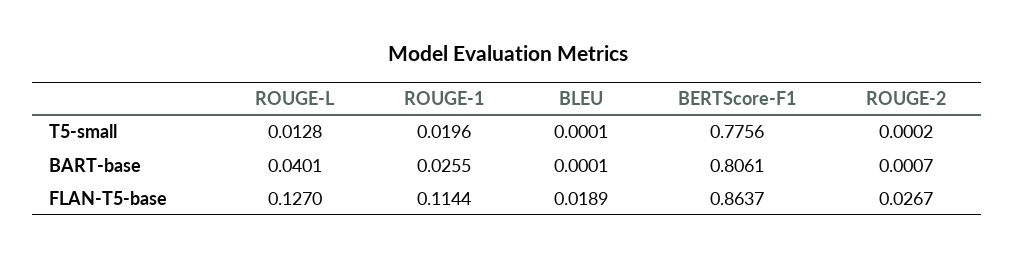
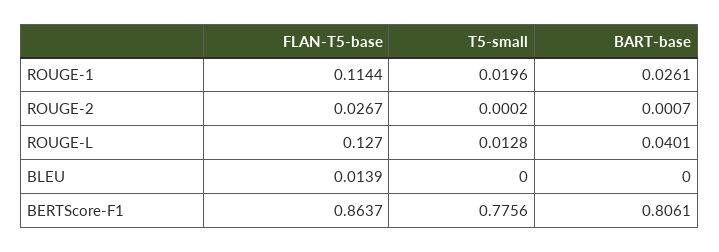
  {
    "ROUGE-L": {
      "T5-small": 0.0128,
      "BART-base": 0.0401,
      "FLAN-T5-base": 0.127
    },
    "ROUGE-1": {
      "T5-small": 0.0196,
-     "BART-base": 0.0255,
+     "BART-base": 0.0261,
      "FLAN-T5-base": 0.1144
    },
    "BLEU": {
-     "T5-small": 0.0001,
+     "T5-small": 0,
-     "BART-base": 0.0001,
+     "BART-base": 0,
-     "FLAN-T5-base": 0.0189
+     "FLAN-T5-base": 0.0139
    },
    "BERTScore-F1": {
      "T5-small": 0.7756,
      "BART-base": 0.8061,
      "FLAN-T5-base": 0.8637
    },
    "ROUGE-2": {
      "T5-small": 0.0002,
      "BART-base": 0.0007,
      "FLAN-T5-base": 0.0267
    }
  }

